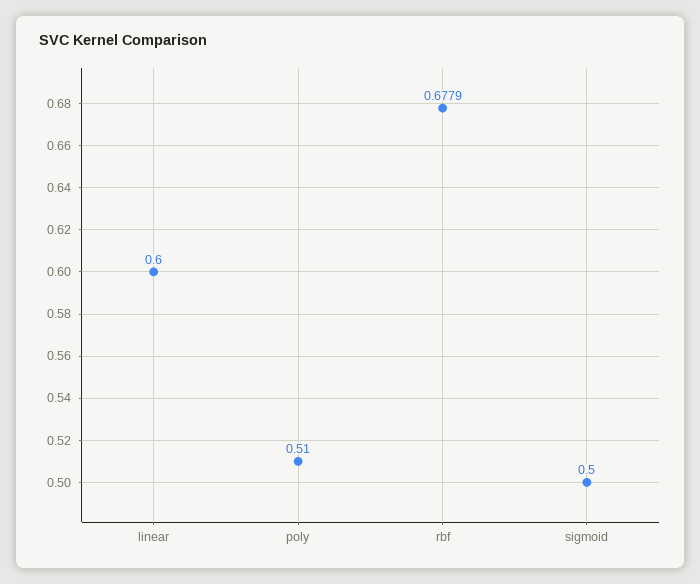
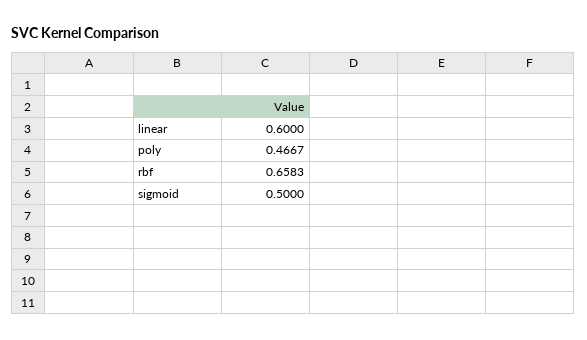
  {
    "linear": 0.6,
-   "poly": 0.51,
+   "poly": 0.4667,
-   "rbf": 0.6779,
+   "rbf": 0.6583,
    "sigmoid": 0.5
  }

